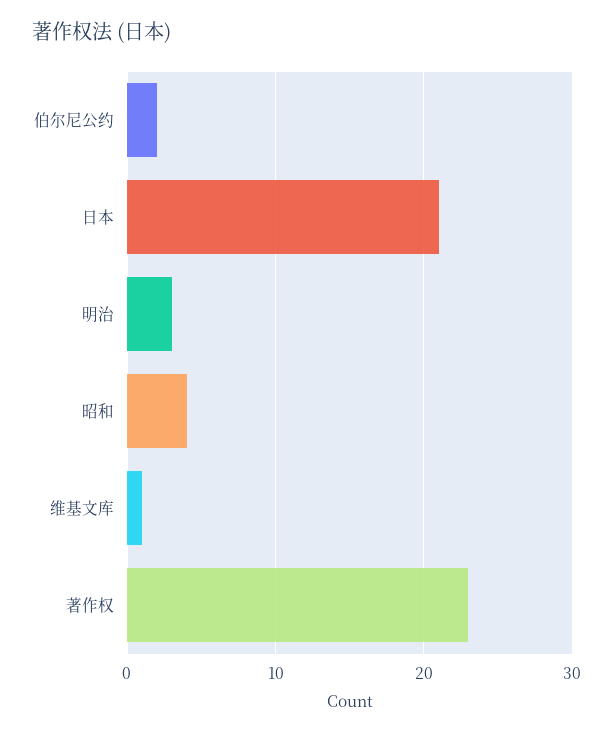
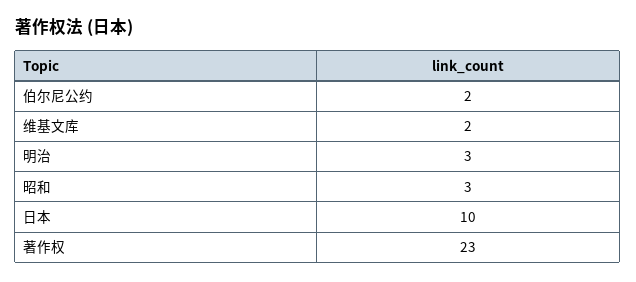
  {
    "伯尔尼公约": 2,
-   "日本": 21,
+   "日本": 10,
    "明治": 3,
-   "昭和": 4,
+   "昭和": 3,
-   "维基文库": 1,
+   "维基文库": 2,
    "著作权": 23
  }

